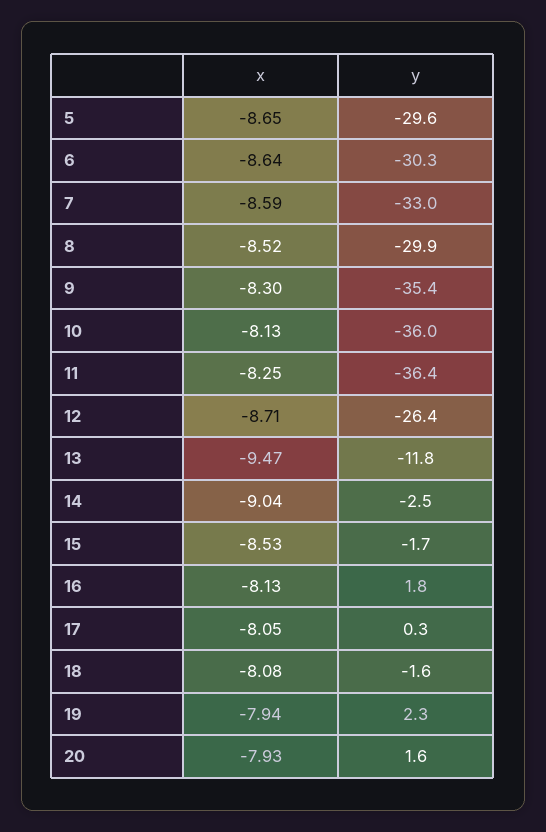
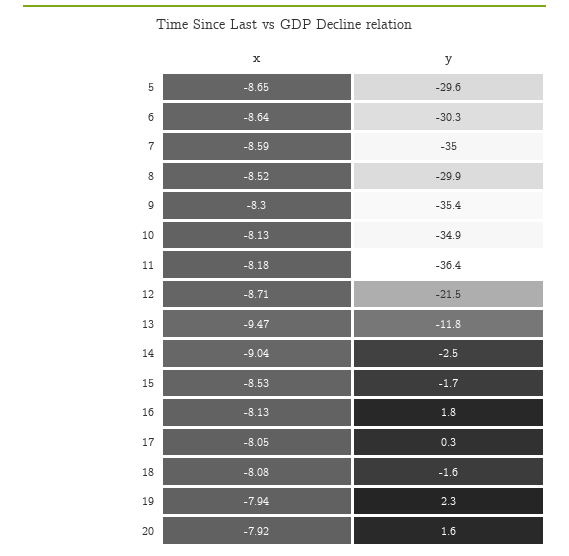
  {
    "x": {
      "5": -8.65,
      "6": -8.64,
      "7": -8.59,
      "8": -8.52,
      "9": -8.3,
      "10": -8.13,
-     "11": -8.25,
+     "11": -8.18,
      "12": -8.71,
      "13": -9.47,
      "14": -9.04,
      "15": -8.53,
      "16": -8.13,
      "17": -8.05,
      "18": -8.08,
      "19": -7.94,
-     "20": -7.93
+     "20": -7.92
    },
    "y": {
      "5": -29.6,
      "6": -30.3,
-     "7": -33,
+     "7": -35,
      "8": -29.9,
      "9": -35.4,
-     "10": -36,
+     "10": -34.9,
      "11": -36.4,
-     "12": -26.4,
+     "12": -21.5,
      "13": -11.8,
      "14": -2.5,
      "15": -1.7,
      "16": 1.8,
      "17": 0.3,
      "18": -1.6,
      "19": 2.3,
      "20": 1.6
    }
  }

